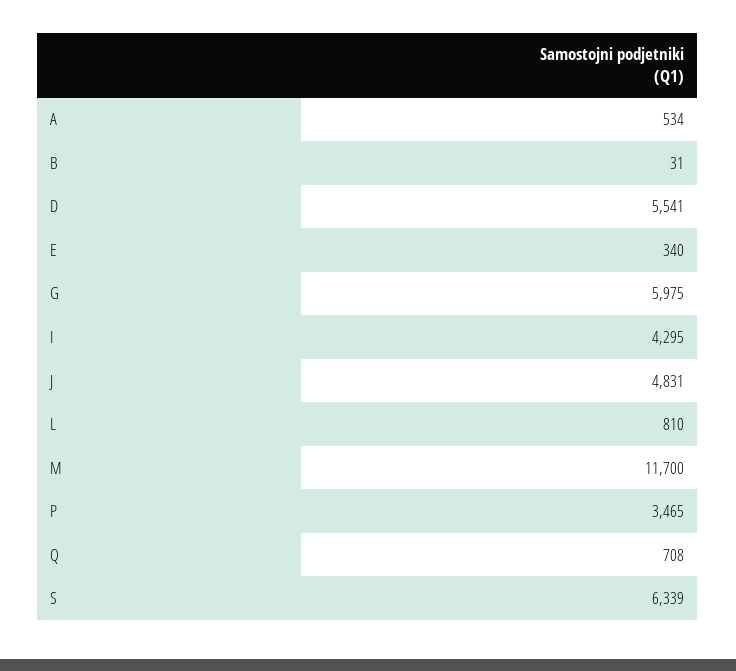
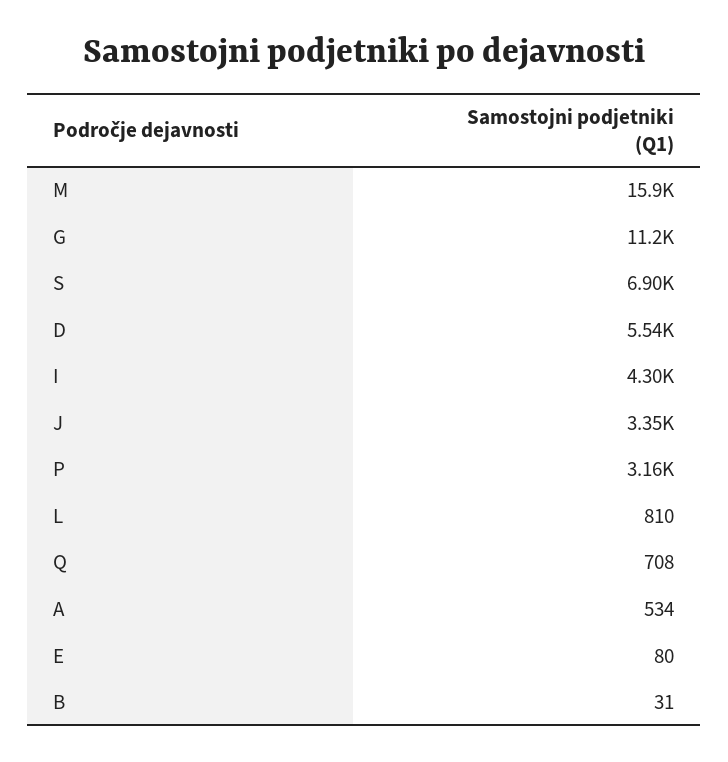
  {
    "A": 534,
    "B": 31,
    "D": 5541,
-   "E": 340,
+   "E": 80,
-   "G": 5975,
+   "G": 11200,
    "I": 4295,
-   "J": 4831,
+   "J": 3350,
    "L": 810,
-   "M": 11700,
+   "M": 15900,
-   "P": 3465,
+   "P": 3160,
    "Q": 708,
-   "S": 6339
+   "S": 6900
  }

